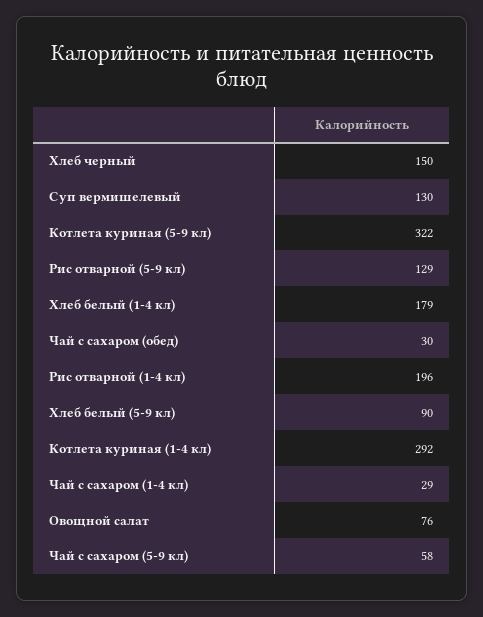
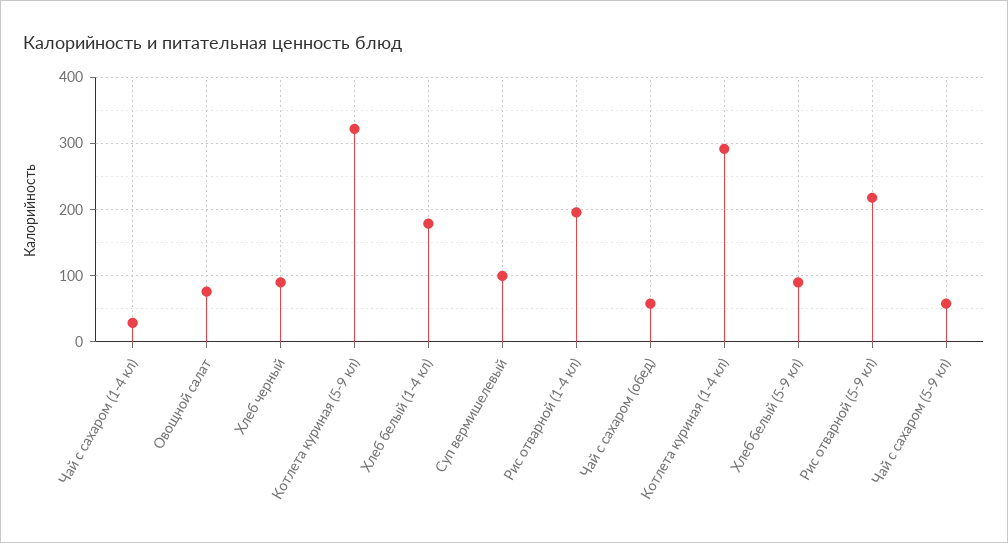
  {
-   "Хлеб черный": 150,
+   "Хлеб черный": 90,
-   "Суп вермишелевый": 130,
+   "Суп вермишелевый": 100,
    "Котлета куриная (5-9 кл)": 322,
-   "Рис отварной (5-9 кл)": 129,
+   "Рис отварной (5-9 кл)": 220,
    "Хлеб белый (1-4 кл)": 179,
-   "Чай с сахаром (обед)": 30,
+   "Чай с сахаром (обед)": 60,
    "Рис отварной (1-4 кл)": 196,
    "Хлеб белый (5-9 кл)": 90,
    "Котлета куриная (1-4 кл)": 292,
    "Чай с сахаром (1-4 кл)": 29,
    "Овощной салат": 76,
    "Чай с сахаром (5-9 кл)": 58
  }

